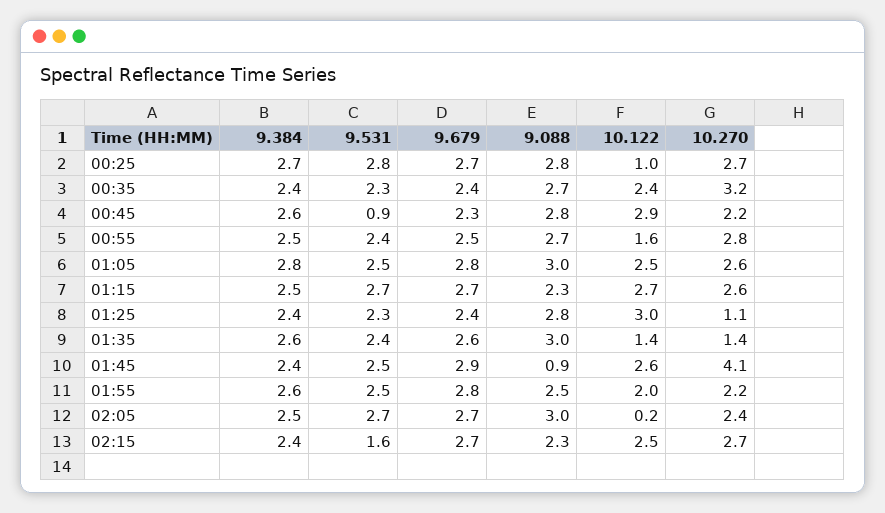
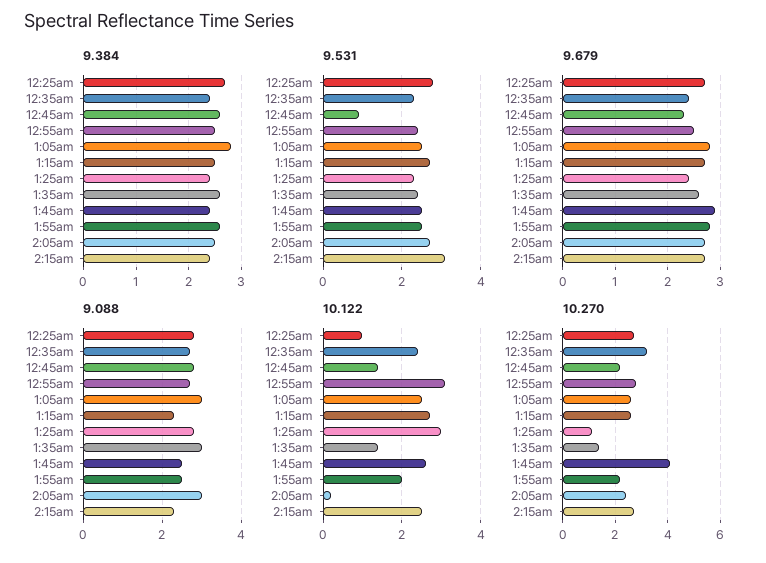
  {
    "9.384": {
      "00:25": 2.7,
      "00:35": 2.4,
      "00:45": 2.6,
      "00:55": 2.5,
      "01:05": 2.8,
      "01:15": 2.5,
      "01:25": 2.4,
      "01:35": 2.6,
      "01:45": 2.4,
      "01:55": 2.6,
      "02:05": 2.5,
      "02:15": 2.4
    },
    "9.531": {
      "00:25": 2.8,
      "00:35": 2.3,
      "00:45": 0.9,
      "00:55": 2.4,
      "01:05": 2.5,
      "01:15": 2.7,
      "01:25": 2.3,
      "01:35": 2.4,
      "01:45": 2.5,
      "01:55": 2.5,
      "02:05": 2.7,
-     "02:15": 1.6
+     "02:15": 3
    },
    "9.679": {
      "00:25": 2.7,
      "00:35": 2.4,
      "00:45": 2.3,
      "00:55": 2.5,
      "01:05": 2.8,
      "01:15": 2.7,
      "01:25": 2.4,
      "01:35": 2.6,
      "01:45": 2.9,
      "01:55": 2.8,
      "02:05": 2.7,
      "02:15": 2.7
    },
    "9.088": {
      "00:25": 2.8,
      "00:35": 2.7,
      "00:45": 2.8,
      "00:55": 2.7,
      "01:05": 3,
      "01:15": 2.3,
      "01:25": 2.8,
      "01:35": 3,
-     "01:45": 0.9,
+     "01:45": 2.5,
      "01:55": 2.5,
      "02:05": 3,
      "02:15": 2.3
    },
    "10.122": {
      "00:25": 1,
      "00:35": 2.4,
-     "00:45": 2.9,
+     "00:45": 1.5,
-     "00:55": 1.6,
+     "00:55": 3,
      "01:05": 2.5,
      "01:15": 2.7,
      "01:25": 3,
      "01:35": 1.4,
      "01:45": 2.6,
      "01:55": 2,
      "02:05": 0.2,
      "02:15": 2.5
    },
    "10.270": {
      "00:25": 2.7,
      "00:35": 3.2,
      "00:45": 2.2,
      "00:55": 2.8,
      "01:05": 2.6,
      "01:15": 2.6,
      "01:25": 1.1,
      "01:35": 1.4,
      "01:45": 4.1,
      "01:55": 2.2,
      "02:05": 2.4,
      "02:15": 2.7
    }
  }

